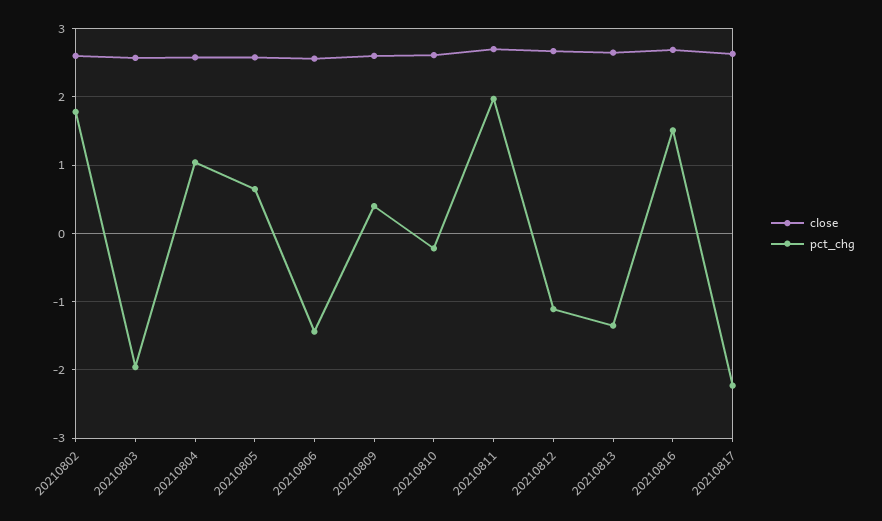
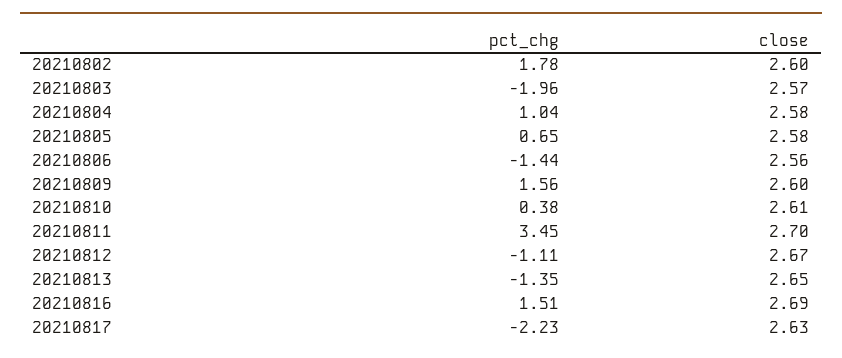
  {
    "close": {
      "20210802": 2.6,
      "20210803": 2.57,
      "20210804": 2.58,
      "20210805": 2.58,
      "20210806": 2.56,
      "20210809": 2.6,
      "20210810": 2.61,
      "20210811": 2.7,
      "20210812": 2.67,
      "20210813": 2.65,
      "20210816": 2.69,
      "20210817": 2.63
    },
    "pct_chg": {
      "20210802": 1.78,
      "20210803": -1.96,
      "20210804": 1.04,
      "20210805": 0.65,
      "20210806": -1.44,
-     "20210809": 0.4,
+     "20210809": 1.56,
-     "20210810": -0.2,
+     "20210810": 0.38,
-     "20210811": 2,
+     "20210811": 3.45,
      "20210812": -1.11,
      "20210813": -1.35,
      "20210816": 1.51,
      "20210817": -2.23
    }
  }

